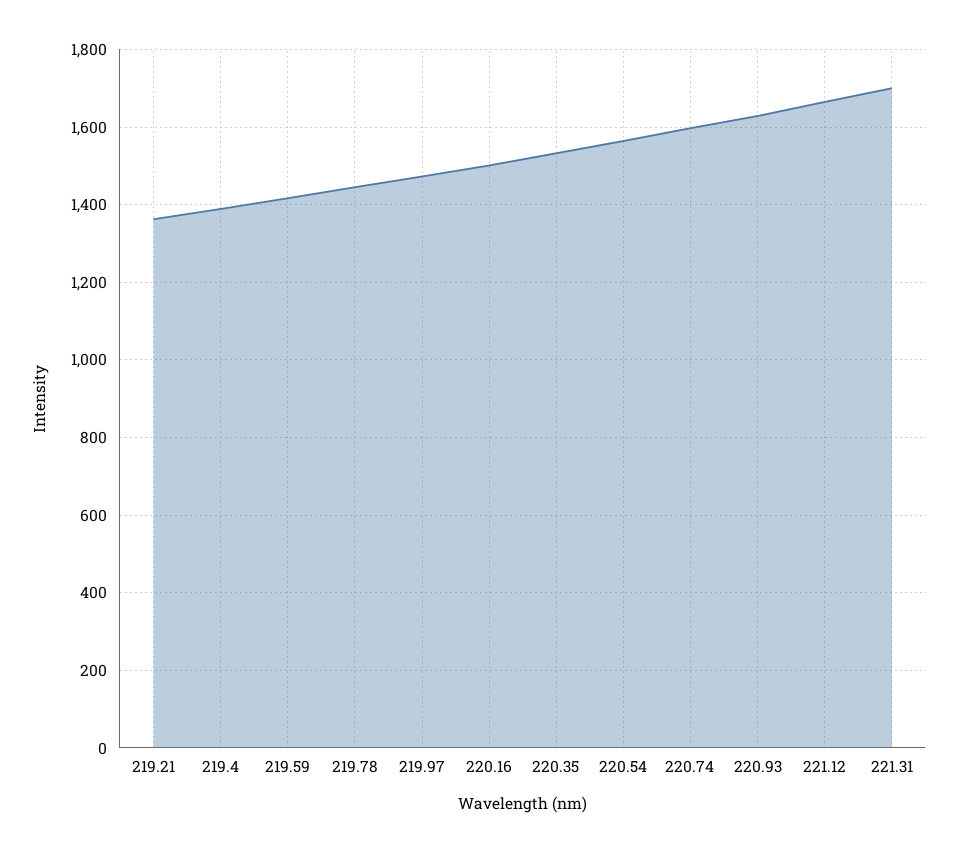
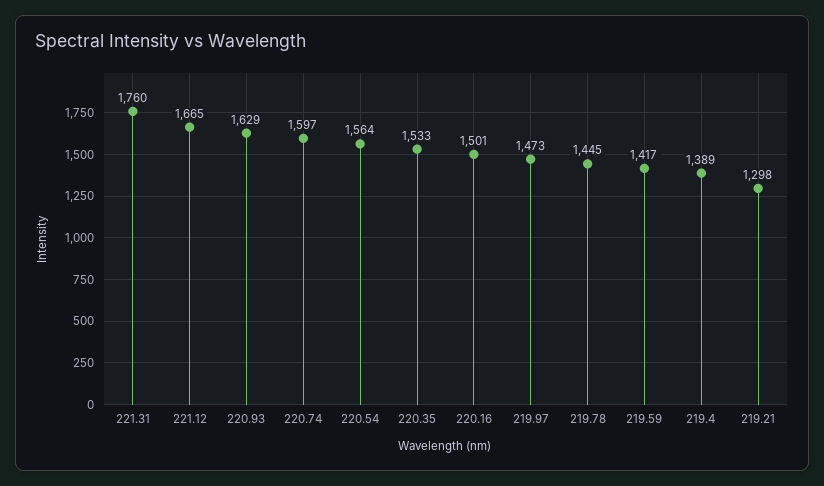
  {
-   "219.21": 1360,
+   "219.21": 1298,
    "219.4": 1389,
    "219.59": 1417,
    "219.78": 1445,
    "219.97": 1473,
    "220.16": 1501,
    "220.35": 1533,
    "220.54": 1564,
    "220.74": 1597,
    "220.93": 1629,
    "221.12": 1665,
-   "221.31": 1700
+   "221.31": 1760
  }

